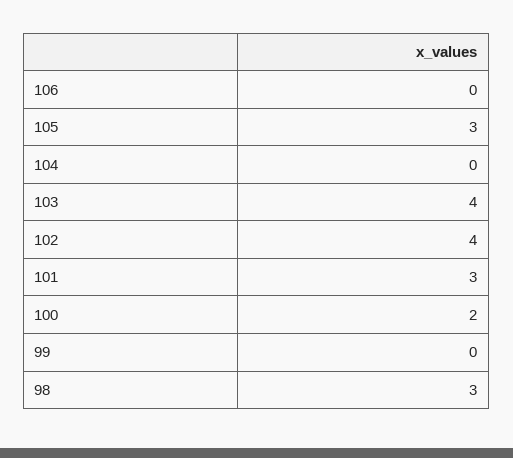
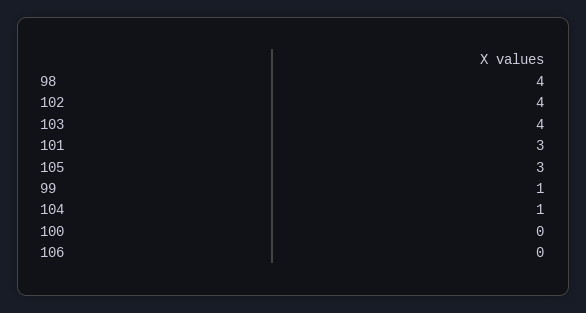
  {
    "106": 0,
    "105": 3,
-   "104": 0,
+   "104": 1,
    "103": 4,
    "102": 4,
    "101": 3,
-   "100": 2,
+   "100": 0,
-   "99": 0,
+   "99": 1,
-   "98": 3
+   "98": 4
  }

